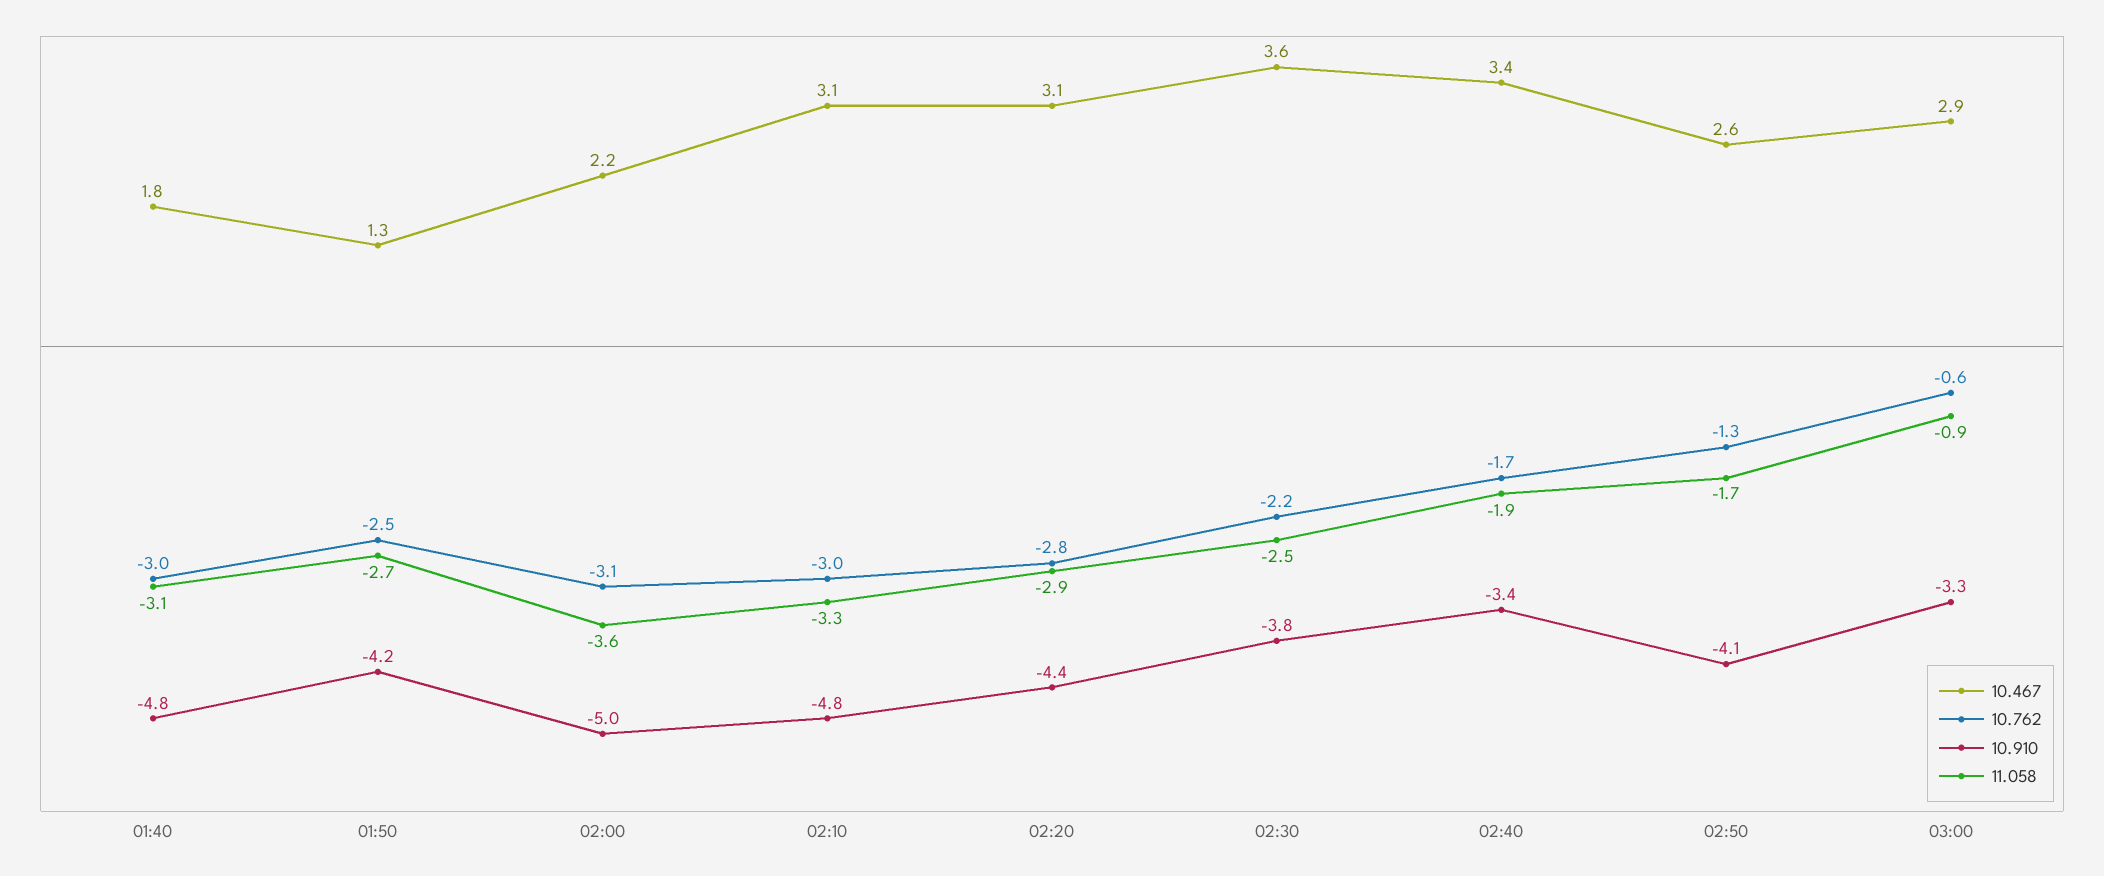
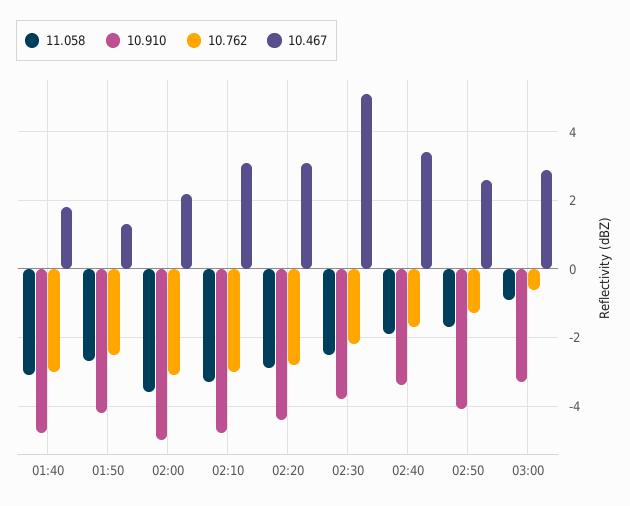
  {
    "10.467": {
      "01:40": 1.8,
      "01:50": 1.3,
      "02:00": 2.2,
      "02:10": 3.1,
      "02:20": 3.1,
-     "02:30": 3.6,
+     "02:30": 5,
      "02:40": 3.4,
      "02:50": 2.6,
      "03:00": 2.9
    },
    "10.762": {
      "01:40": -3,
      "01:50": -2.5,
      "02:00": -3.1,
      "02:10": -3,
      "02:20": -2.8,
      "02:30": -2.2,
      "02:40": -1.7,
      "02:50": -1.3,
      "03:00": -0.6
    },
    "10.910": {
      "01:40": -4.8,
      "01:50": -4.2,
      "02:00": -5,
      "02:10": -4.8,
      "02:20": -4.4,
      "02:30": -3.8,
      "02:40": -3.4,
      "02:50": -4.1,
      "03:00": -3.3
    },
    "11.058": {
      "01:40": -3.1,
      "01:50": -2.7,
      "02:00": -3.6,
      "02:10": -3.3,
      "02:20": -2.9,
      "02:30": -2.5,
      "02:40": -1.9,
      "02:50": -1.7,
      "03:00": -0.9
    }
  }

